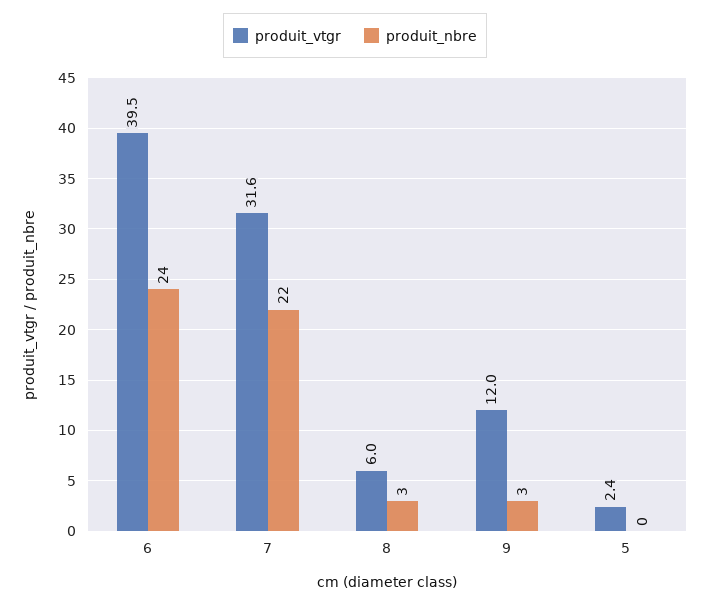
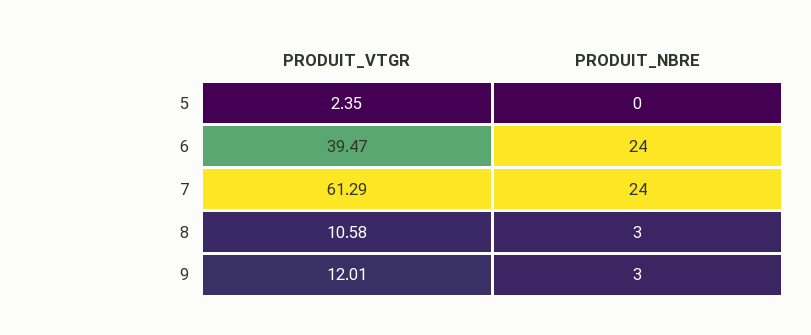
  {
    "produit_vtgr": {
      "6": 39.47,
-     "7": 31.6,
+     "7": 61.29,
-     "8": 6,
+     "8": 10.58,
      "9": 12.01,
      "5": 2.35
    },
    "produit_nbre": {
      "6": 24,
-     "7": 22,
+     "7": 24,
      "8": 3,
      "9": 3,
      "5": 0
    }
  }

